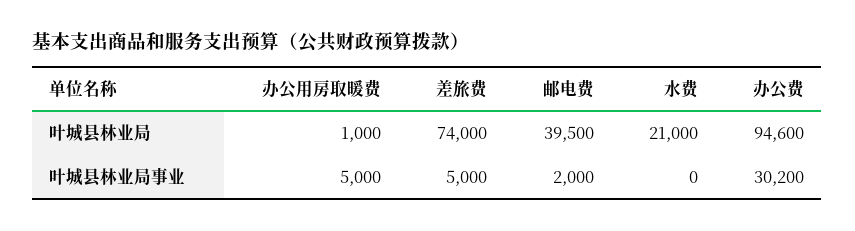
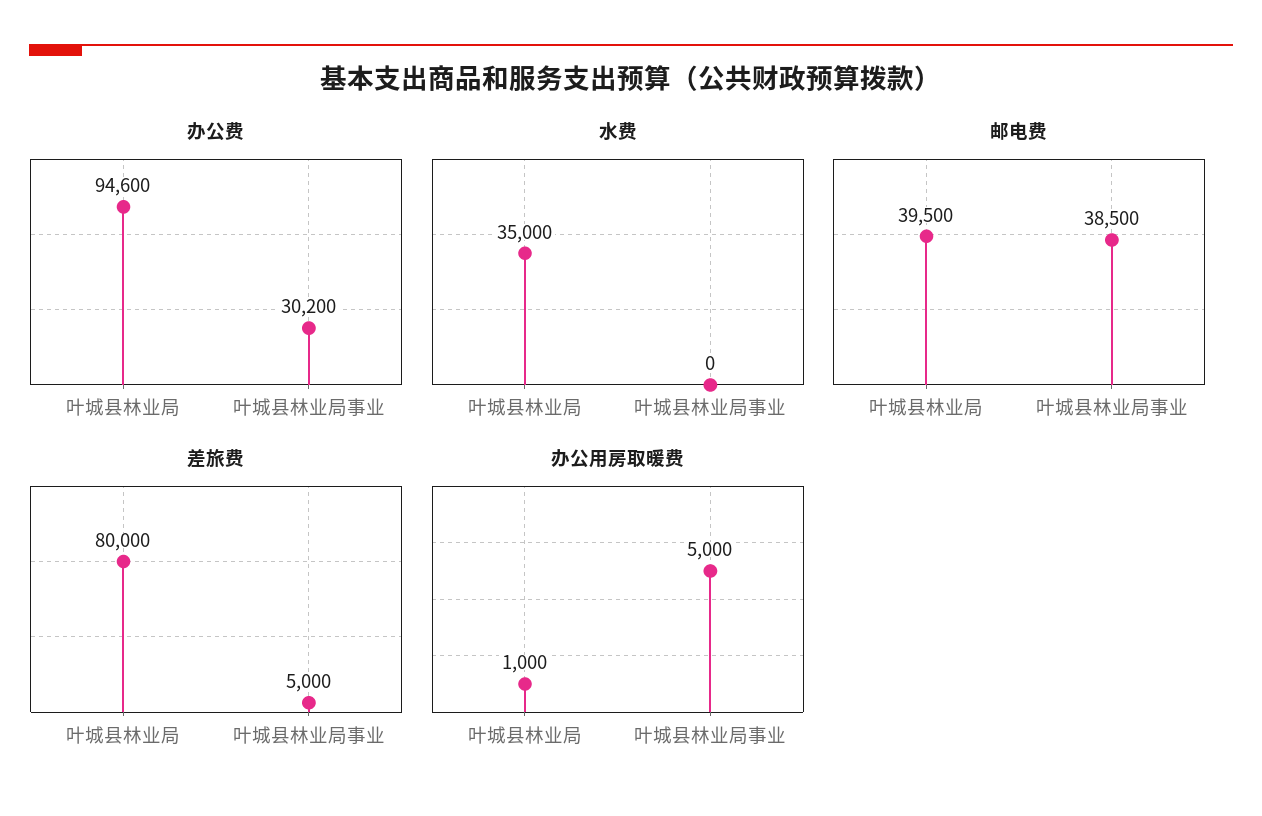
  {
    "办公用房取暖费": {
      "叶城县林业局": 1000,
      "叶城县林业局事业": 5000
    },
    "差旅费": {
-     "叶城县林业局": 74000,
+     "叶城县林业局": 80000,
      "叶城县林业局事业": 5000
    },
    "邮电费": {
      "叶城县林业局": 39500,
-     "叶城县林业局事业": 2000
+     "叶城县林业局事业": 38500
    },
    "水费": {
-     "叶城县林业局": 21000,
+     "叶城县林业局": 35000,
      "叶城县林业局事业": 0
    },
    "办公费": {
      "叶城县林业局": 94600,
      "叶城县林业局事业": 30200
    }
  }

